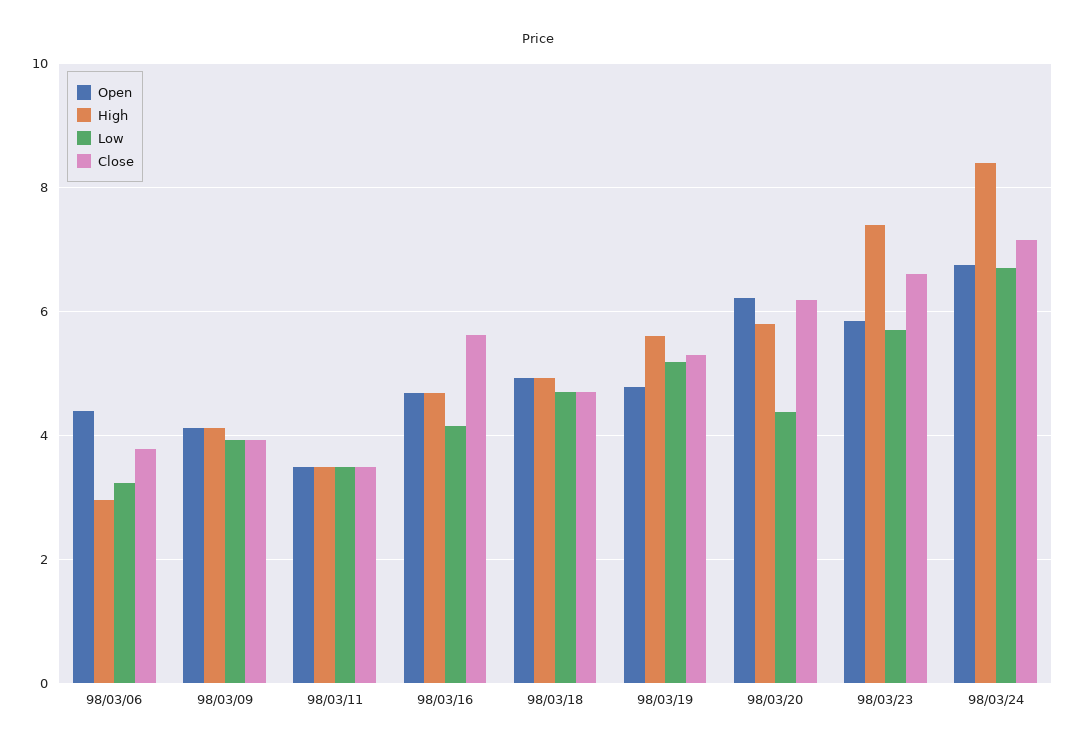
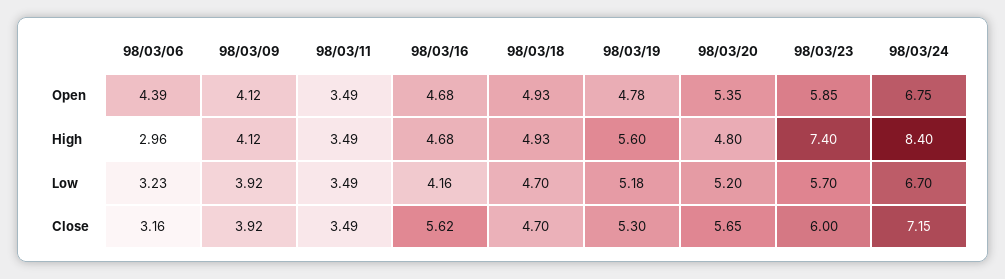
  {
    "Open": {
      "98/03/06": 4.39,
      "98/03/09": 4.12,
      "98/03/11": 3.49,
      "98/03/16": 4.68,
      "98/03/18": 4.93,
      "98/03/19": 4.78,
-     "98/03/20": 6.2,
+     "98/03/20": 5.35,
      "98/03/23": 5.85,
      "98/03/24": 6.75
    },
    "High": {
      "98/03/06": 2.96,
      "98/03/09": 4.12,
      "98/03/11": 3.49,
      "98/03/16": 4.68,
      "98/03/18": 4.93,
      "98/03/19": 5.6,
-     "98/03/20": 5.8,
+     "98/03/20": 4.8,
      "98/03/23": 7.4,
      "98/03/24": 8.4
    },
    "Low": {
      "98/03/06": 3.23,
      "98/03/09": 3.92,
      "98/03/11": 3.49,
      "98/03/16": 4.16,
      "98/03/18": 4.7,
      "98/03/19": 5.18,
-     "98/03/20": 4.4,
+     "98/03/20": 5.2,
      "98/03/23": 5.7,
      "98/03/24": 6.7
    },
    "Close": {
-     "98/03/06": 3.8,
+     "98/03/06": 3.16,
      "98/03/09": 3.92,
      "98/03/11": 3.49,
      "98/03/16": 5.62,
      "98/03/18": 4.7,
      "98/03/19": 5.3,
-     "98/03/20": 6.2,
+     "98/03/20": 5.65,
-     "98/03/23": 6.6,
+     "98/03/23": 6,
      "98/03/24": 7.15
    }
  }

